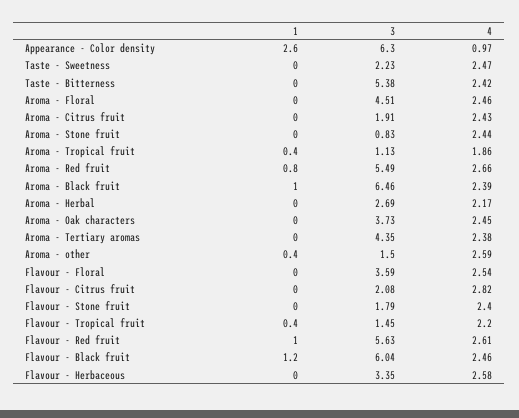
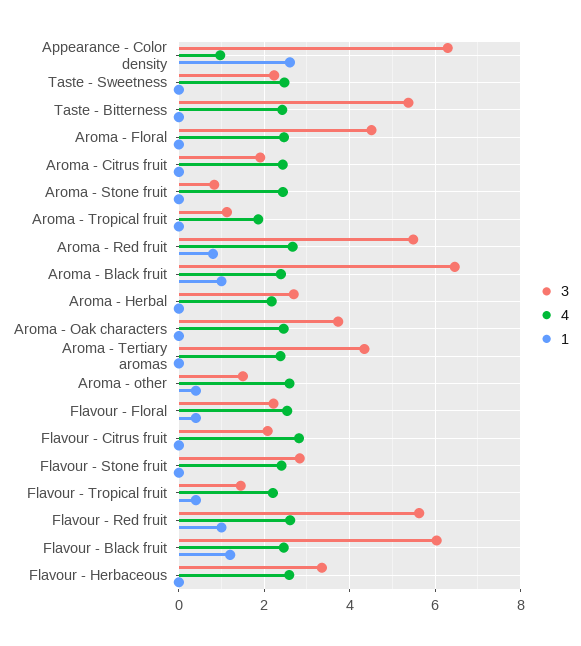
  {
    "1": {
      "Appearance - Color density": 2.6,
      "Taste - Sweetness": 0,
      "Taste - Bitterness": 0,
      "Aroma - Floral": 0,
      "Aroma - Citrus fruit": 0,
      "Aroma - Stone fruit": 0,
-     "Aroma - Tropical fruit": 0.4,
+     "Aroma - Tropical fruit": 0,
      "Aroma - Red fruit": 0.8,
      "Aroma - Black fruit": 1,
      "Aroma - Herbal": 0,
      "Aroma - Oak characters": 0,
      "Aroma - Tertiary aromas": 0,
      "Aroma - other": 0.4,
-     "Flavour - Floral": 0,
+     "Flavour - Floral": 0.4,
      "Flavour - Citrus fruit": 0,
      "Flavour - Stone fruit": 0,
      "Flavour - Tropical fruit": 0.4,
      "Flavour - Red fruit": 1,
      "Flavour - Black fruit": 1.2,
      "Flavour - Herbaceous": 0
    },
    "3": {
      "Appearance - Color density": 6.3,
      "Taste - Sweetness": 2.23,
      "Taste - Bitterness": 5.38,
      "Aroma - Floral": 4.51,
      "Aroma - Citrus fruit": 1.91,
      "Aroma - Stone fruit": 0.83,
      "Aroma - Tropical fruit": 1.13,
      "Aroma - Red fruit": 5.49,
      "Aroma - Black fruit": 6.46,
      "Aroma - Herbal": 2.69,
      "Aroma - Oak characters": 3.73,
      "Aroma - Tertiary aromas": 4.35,
      "Aroma - other": 1.5,
-     "Flavour - Floral": 3.59,
+     "Flavour - Floral": 2.2,
      "Flavour - Citrus fruit": 2.08,
-     "Flavour - Stone fruit": 1.79,
+     "Flavour - Stone fruit": 2.8,
      "Flavour - Tropical fruit": 1.45,
      "Flavour - Red fruit": 5.63,
      "Flavour - Black fruit": 6.04,
      "Flavour - Herbaceous": 3.35
    },
    "4": {
      "Appearance - Color density": 0.97,
      "Taste - Sweetness": 2.47,
      "Taste - Bitterness": 2.42,
      "Aroma - Floral": 2.46,
      "Aroma - Citrus fruit": 2.43,
      "Aroma - Stone fruit": 2.44,
      "Aroma - Tropical fruit": 1.86,
      "Aroma - Red fruit": 2.66,
      "Aroma - Black fruit": 2.39,
      "Aroma - Herbal": 2.17,
      "Aroma - Oak characters": 2.45,
      "Aroma - Tertiary aromas": 2.38,
      "Aroma - other": 2.59,
      "Flavour - Floral": 2.54,
      "Flavour - Citrus fruit": 2.82,
      "Flavour - Stone fruit": 2.4,
      "Flavour - Tropical fruit": 2.2,
      "Flavour - Red fruit": 2.61,
      "Flavour - Black fruit": 2.46,
      "Flavour - Herbaceous": 2.58
    }
  }

